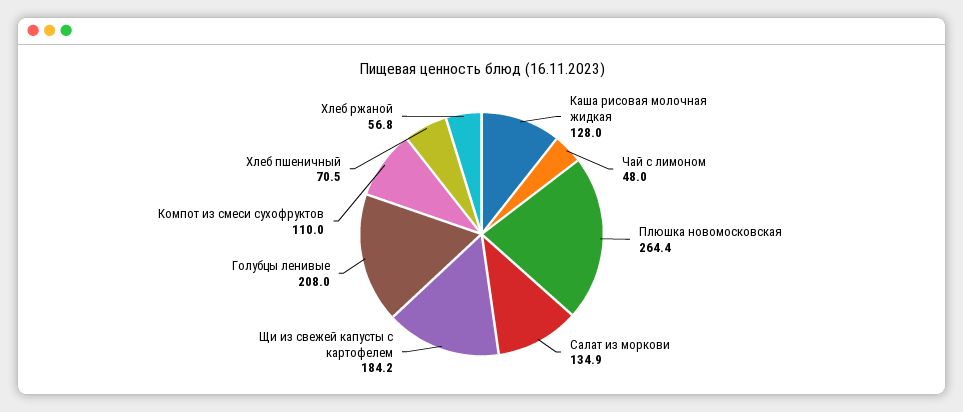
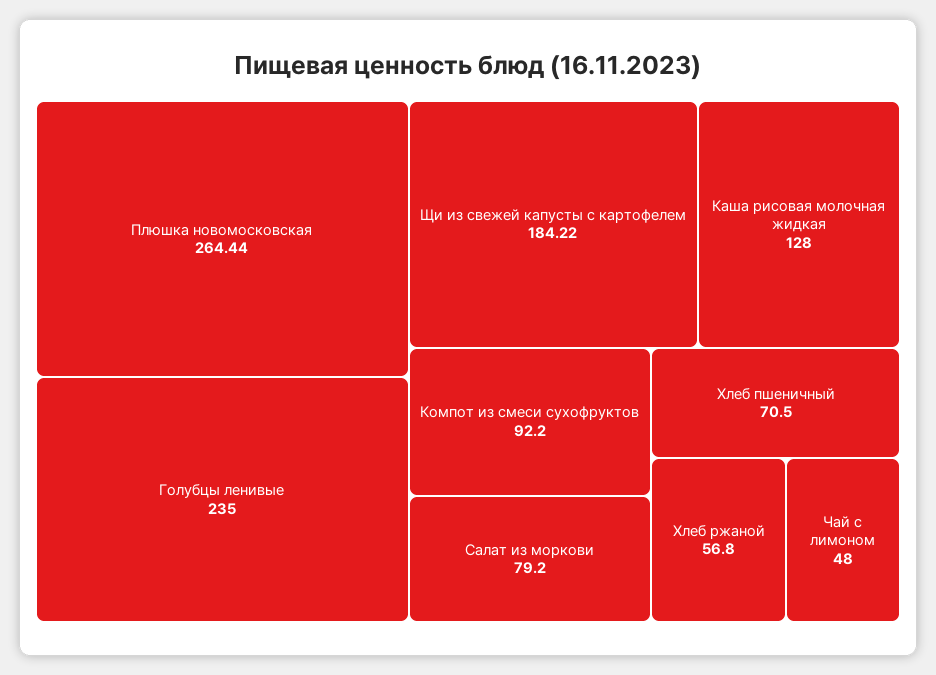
  {
    "Каша рисовая молочная жидкая": 128,
    "Чай с лимоном": 48,
    "Плюшка новомосковская": 264.44,
-   "Салат из моркови": 134.9,
+   "Салат из моркови": 79.2,
    "Щи из свежей капусты с картофелем": 184.22,
-   "Голубцы ленивые": 208,
+   "Голубцы ленивые": 235,
-   "Компот из смеси сухофруктов": 110,
+   "Компот из смеси сухофруктов": 92.2,
    "Хлеб пшеничный": 70.5,
    "Хлеб ржаной": 56.8
  }

